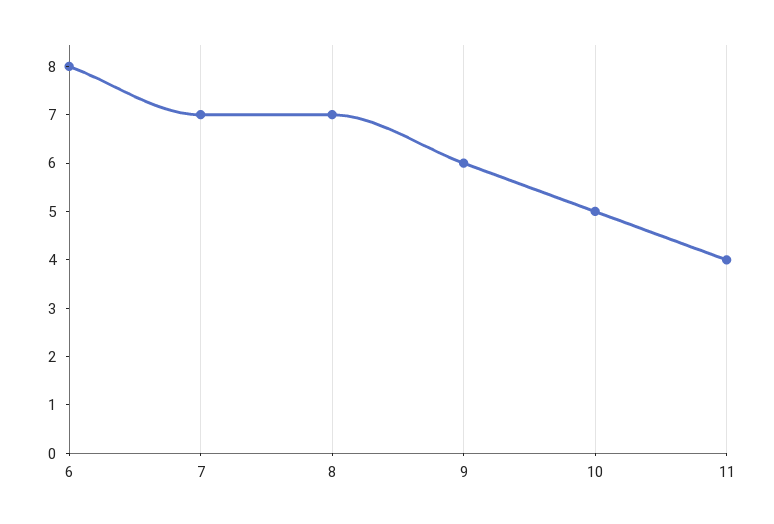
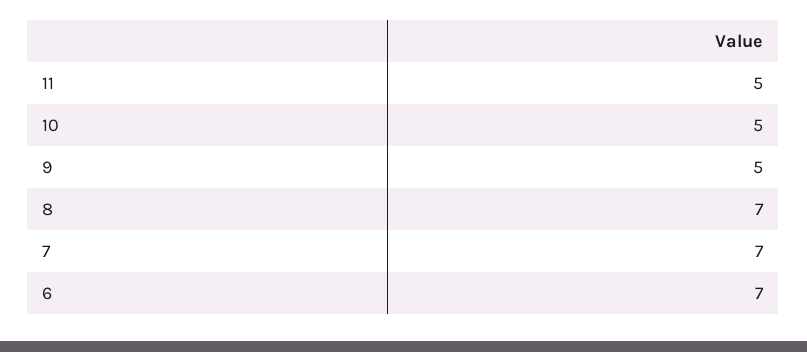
  {
-   "6": 8,
+   "6": 7,
    "7": 7,
    "8": 7,
-   "9": 6,
+   "9": 5,
    "10": 5,
-   "11": 4
+   "11": 5
  }

